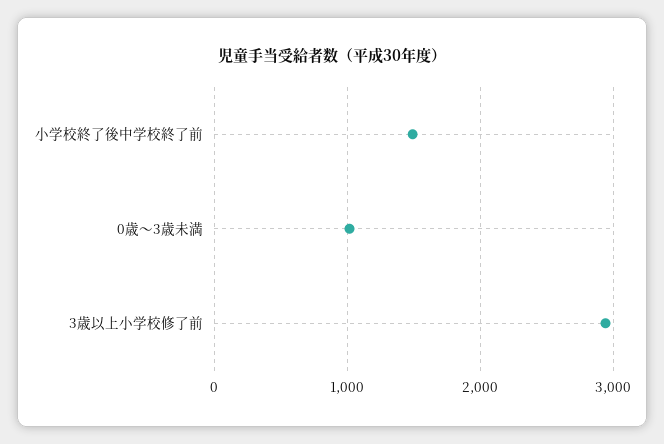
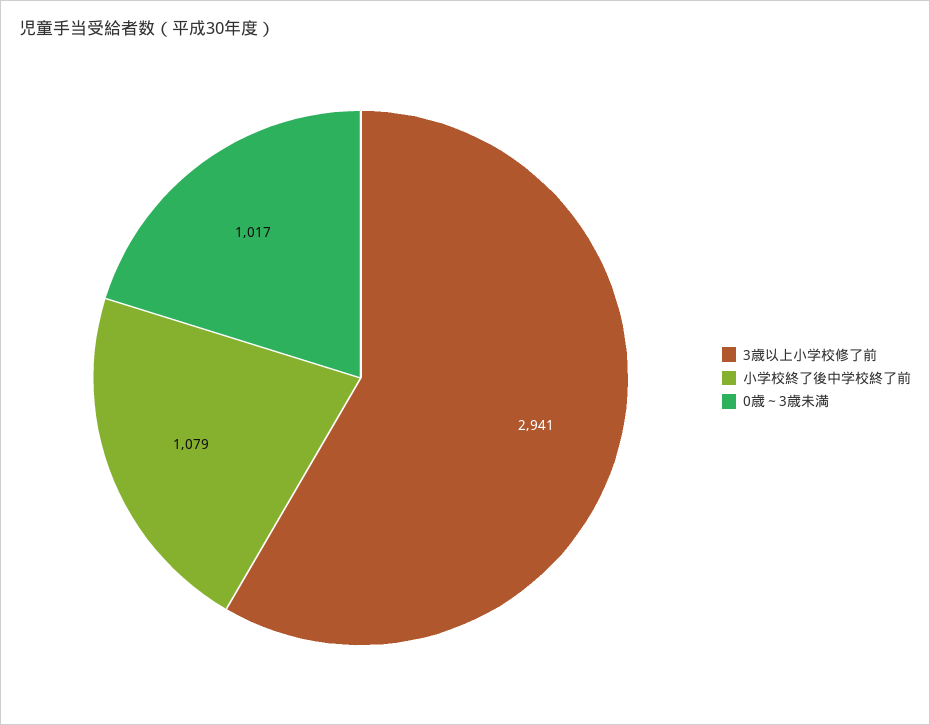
  {
-   "小学校終了後中学校終了前": 1500,
+   "小学校終了後中学校終了前": 1079,
    "0歳～3歳未満": 1017,
    "3歳以上小学校修了前": 2941
  }

